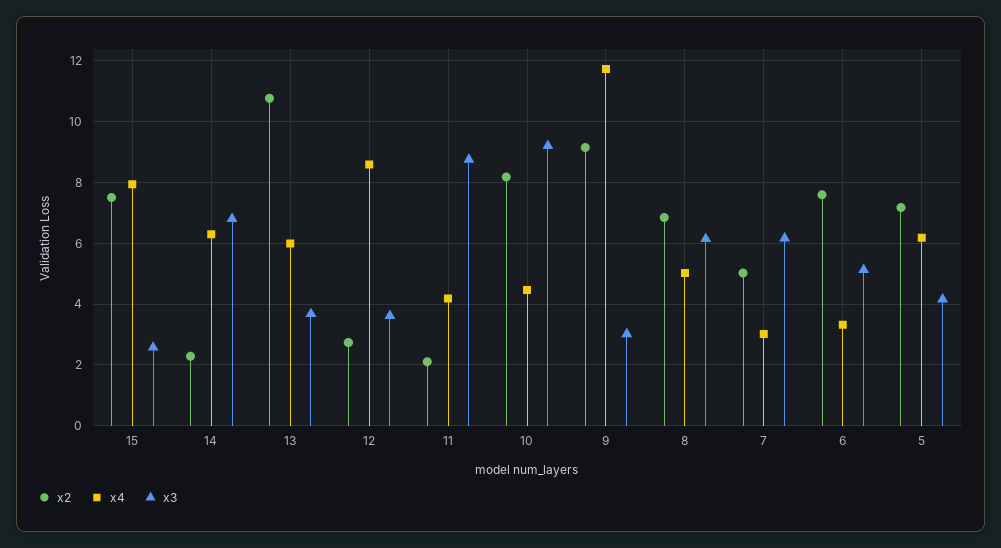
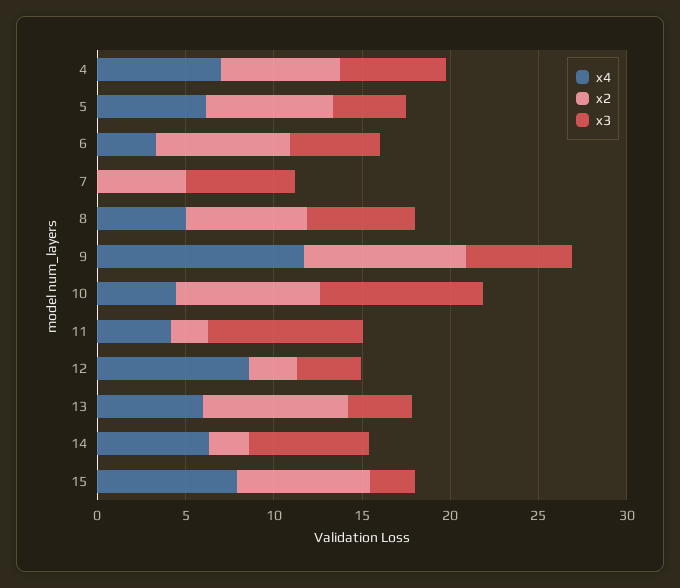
  {
    "x2": {
      "15": 7.6,
      "14": 2.2,
-     "13": 10.8,
+     "13": 8,
      "12": 2.8,
      "11": 2.2,
      "10": 8.2,
      "9": 9.2,
      "8": 6.8,
      "7": 5,
      "6": 7.6,
-     "5": 7.2
+     "5": 7.2,
+     "4": 7
    },
    "x4": {
      "15": 8,
      "14": 6.4,
      "13": 6,
      "12": 8.6,
      "11": 4.2,
      "10": 4.4,
      "9": 11.8,
      "8": 5,
-     "7": 3,
+     "7": 0,
      "6": 3.4,
-     "5": 6.2
+     "5": 6.2,
+     "4": 7
    },
    "x3": {
      "15": 2.6,
      "14": 6.8,
      "13": 3.6,
      "12": 3.6,
      "11": 8.8,
      "10": 9.2,
-     "9": 3,
+     "9": 6,
      "8": 6.2,
      "7": 6.2,
      "6": 5.2,
-     "5": 4.2
+     "5": 4.2,
+     "4": 6
    }
  }

